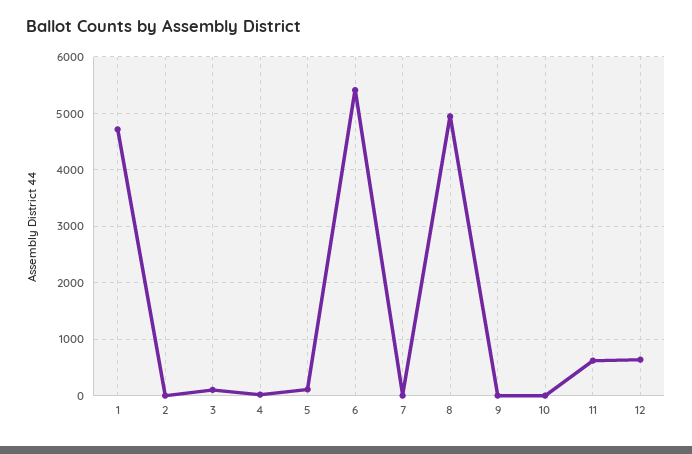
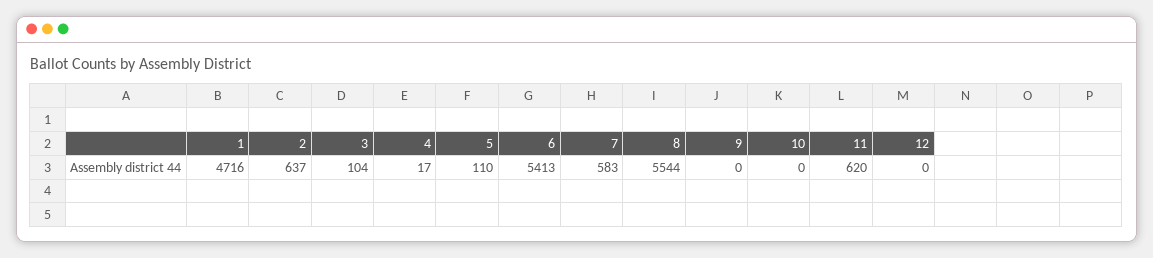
  {
    "1": 4716,
-   "2": 0,
+   "2": 637,
    "3": 104,
    "4": 17,
    "5": 110,
    "6": 5413,
-   "7": 0,
+   "7": 583,
-   "8": 5000,
+   "8": 5544,
    "9": 0,
    "10": 0,
    "11": 620,
-   "12": 600
+   "12": 0
  }

